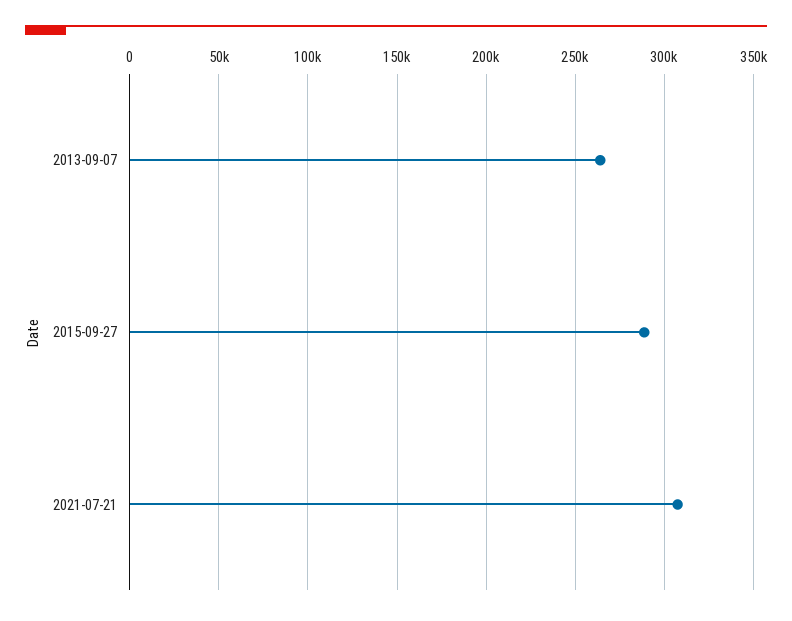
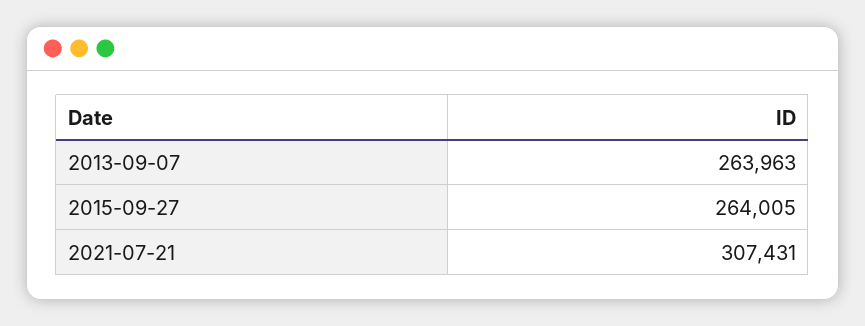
  {
    "2013-09-07": 263963,
-   "2015-09-27": 290000,
+   "2015-09-27": 264005,
    "2021-07-21": 307431
  }

